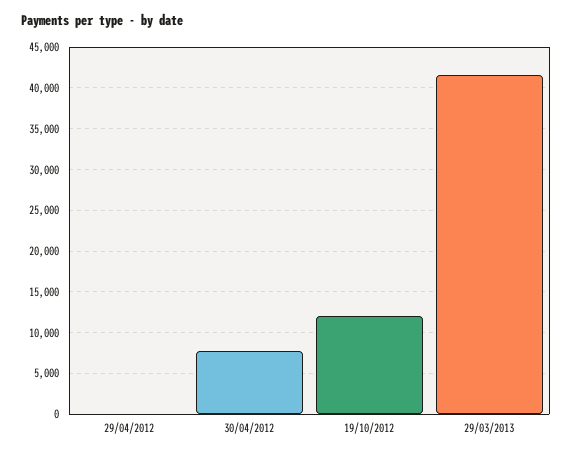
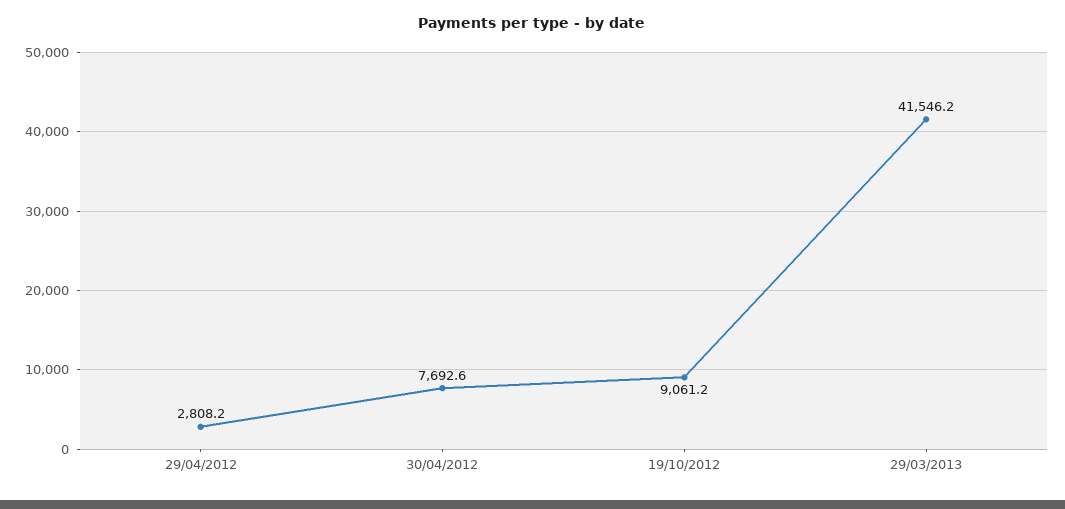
  {
-   "29/04/2012": 0,
+   "29/04/2012": 2808.2,
    "30/04/2012": 7692.6,
-   "19/10/2012": 12000,
+   "19/10/2012": 9061.2,
    "29/03/2013": 41546.2
  }

